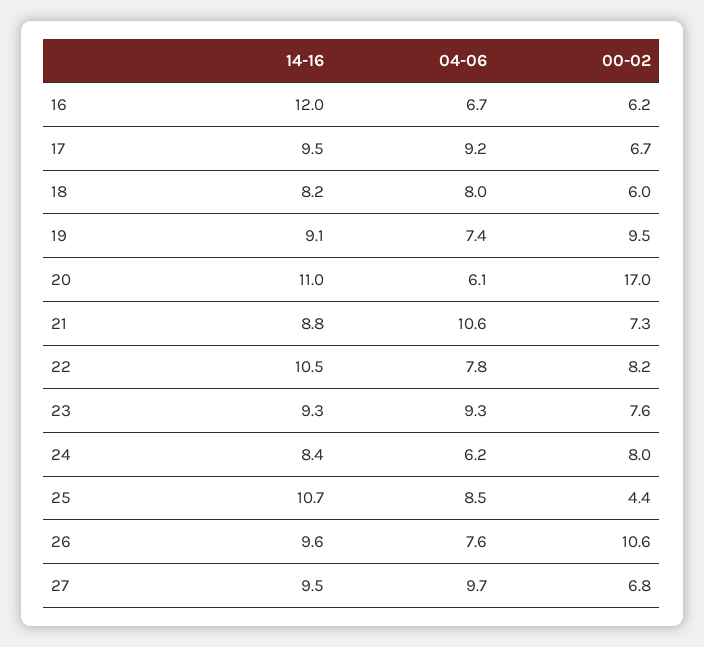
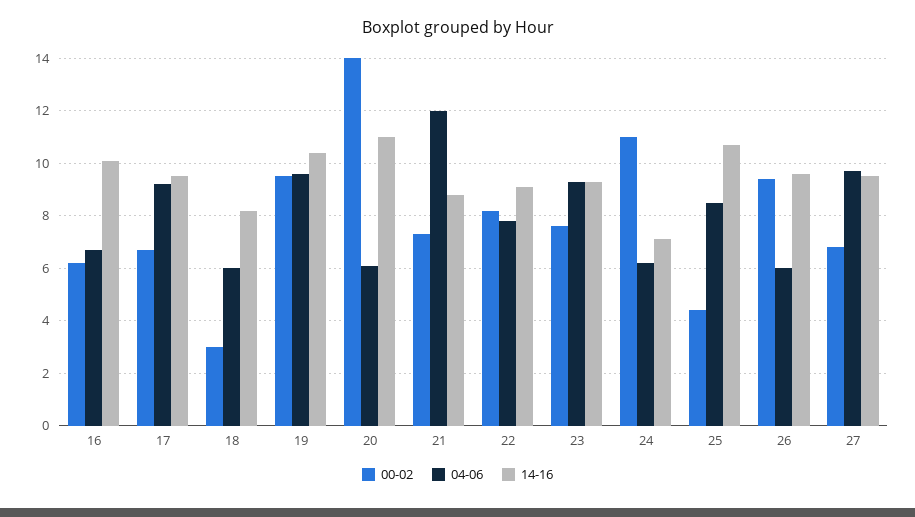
  {
    "14-16": {
-     "16": 12,
+     "16": 10,
      "17": 9.5,
      "18": 8.2,
-     "19": 9.1,
+     "19": 10.5,
      "20": 11,
      "21": 8.8,
-     "22": 10.5,
+     "22": 9,
      "23": 9.3,
-     "24": 8.4,
+     "24": 7,
      "25": 10.7,
      "26": 9.6,
      "27": 9.5
    },
    "04-06": {
      "16": 6.7,
      "17": 9.2,
-     "18": 8,
+     "18": 6,
-     "19": 7.4,
+     "19": 9.5,
      "20": 6.1,
-     "21": 10.6,
+     "21": 12,
      "22": 7.8,
      "23": 9.3,
      "24": 6.2,
      "25": 8.5,
-     "26": 7.6,
+     "26": 6,
      "27": 9.7
    },
    "00-02": {
      "16": 6.2,
      "17": 6.7,
-     "18": 6,
+     "18": 3,
      "19": 9.5,
-     "20": 17,
+     "20": 14,
      "21": 7.3,
      "22": 8.2,
      "23": 7.6,
-     "24": 8,
+     "24": 11,
      "25": 4.4,
-     "26": 10.6,
+     "26": 9.5,
      "27": 6.8
    }
  }

